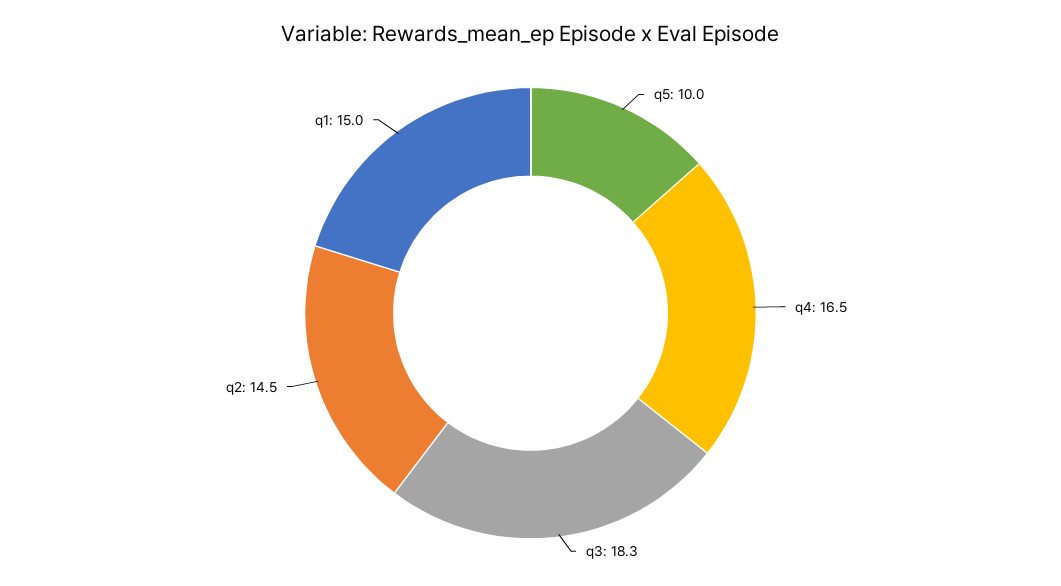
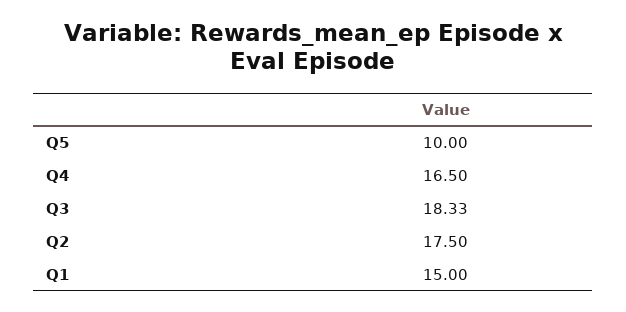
  {
    "q5": 10,
    "q4": 16.5,
    "q3": 18.33,
-   "q2": 14.5,
+   "q2": 17.5,
    "q1": 15
  }

